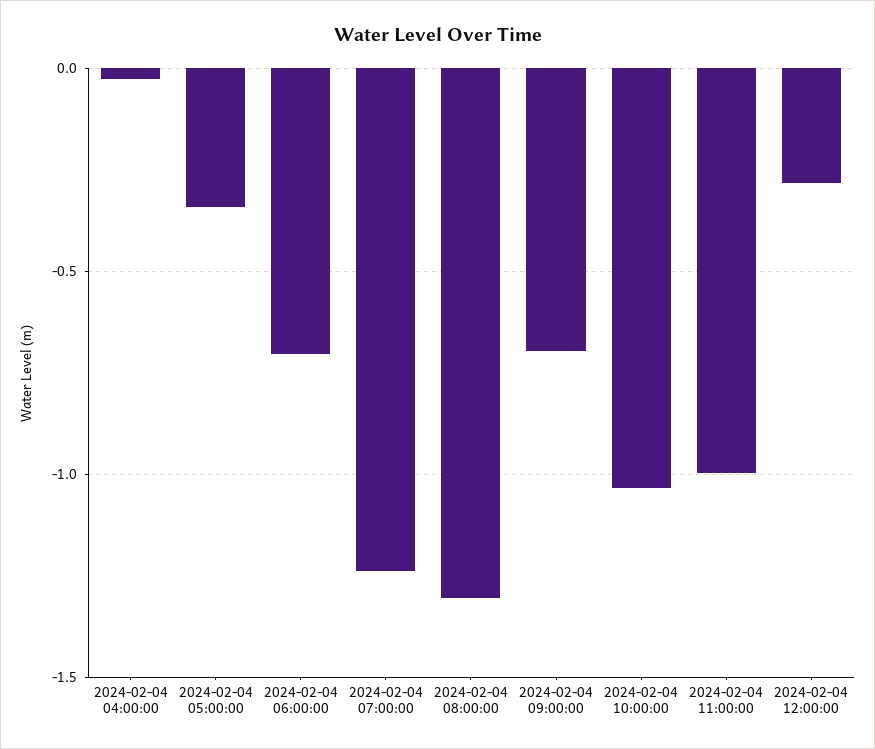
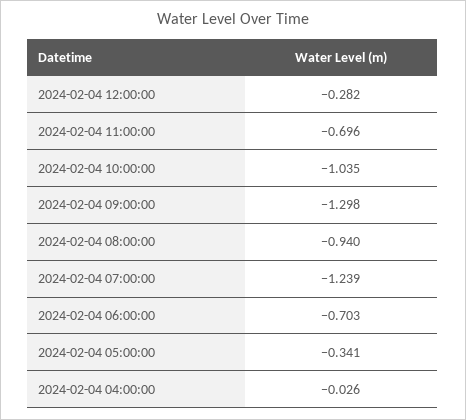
  {
    "2024-02-04 04:00:00": -0.026,
    "2024-02-04 05:00:00": -0.341,
    "2024-02-04 06:00:00": -0.703,
    "2024-02-04 07:00:00": -1.239,
-   "2024-02-04 08:00:00": -1.3,
+   "2024-02-04 08:00:00": -0.94,
-   "2024-02-04 09:00:00": -0.7,
+   "2024-02-04 09:00:00": -1.298,
    "2024-02-04 10:00:00": -1.035,
-   "2024-02-04 11:00:00": -1,
+   "2024-02-04 11:00:00": -0.696,
    "2024-02-04 12:00:00": -0.282
  }

